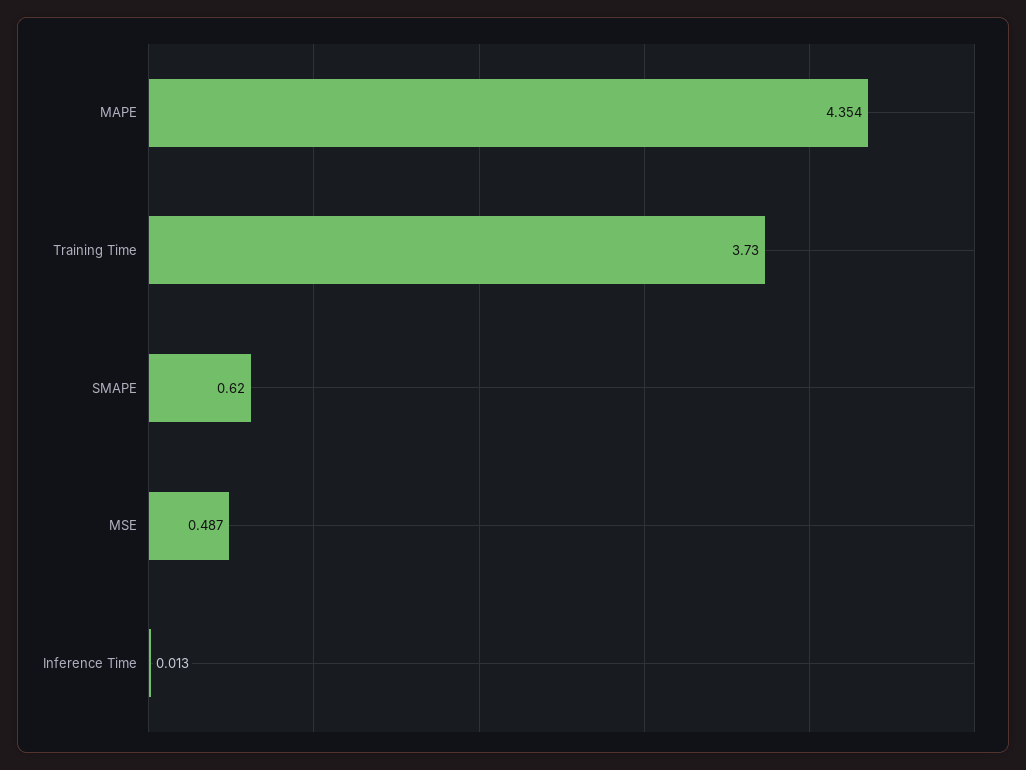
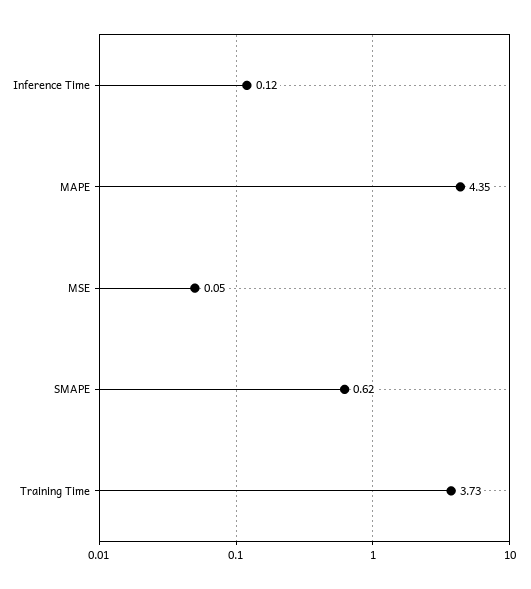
  {
    "MAPE": 4.354,
    "Training Time": 3.73,
    "SMAPE": 0.62,
-   "MSE": 0.487,
+   "MSE": 0.05,
-   "Inference Time": 0.013
+   "Inference Time": 0.12
  }

